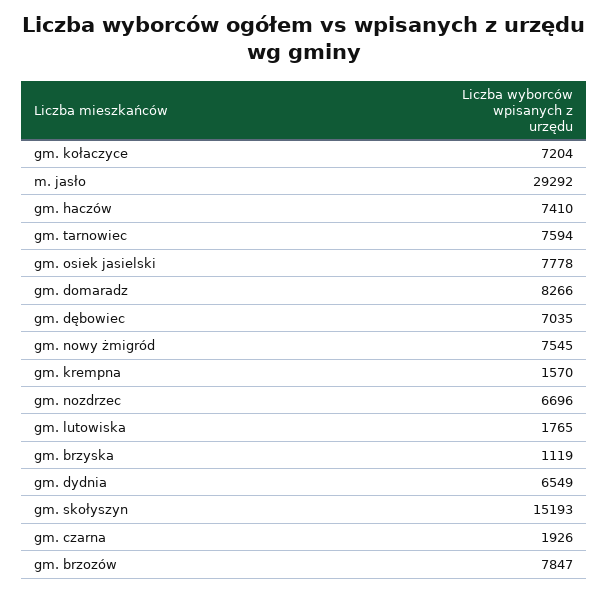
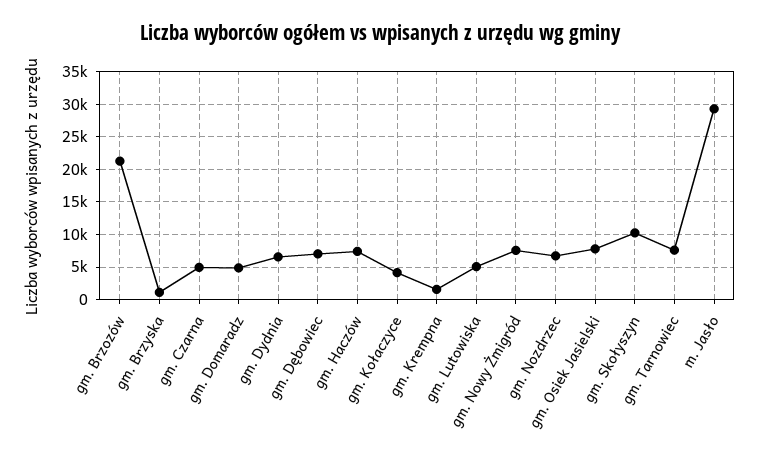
  {
-   "gm. kołaczyce": 7204,
+   "gm. kołaczyce": 4000,
    "m. jasło": 29292,
    "gm. haczów": 7410,
    "gm. tarnowiec": 7594,
    "gm. osiek jasielski": 7778,
-   "gm. domaradz": 8266,
+   "gm. domaradz": 5000,
    "gm. dębowiec": 7035,
    "gm. nowy żmigród": 7545,
    "gm. krempna": 1570,
    "gm. nozdrzec": 6696,
-   "gm. lutowiska": 1765,
+   "gm. lutowiska": 5000,
    "gm. brzyska": 1119,
    "gm. dydnia": 6549,
-   "gm. skołyszyn": 15193,
+   "gm. skołyszyn": 10000,
-   "gm. czarna": 1926,
+   "gm. czarna": 5000,
-   "gm. brzozów": 7847
+   "gm. brzozów": 21000
  }

